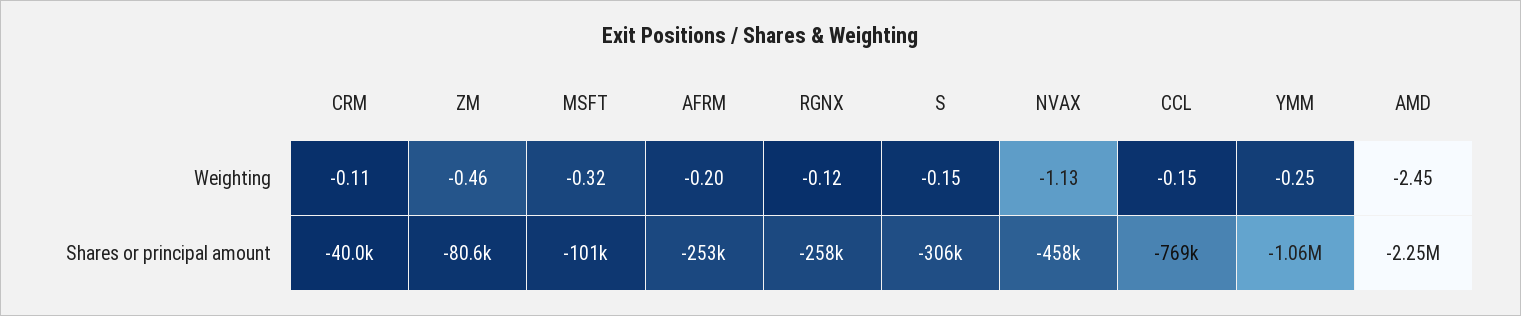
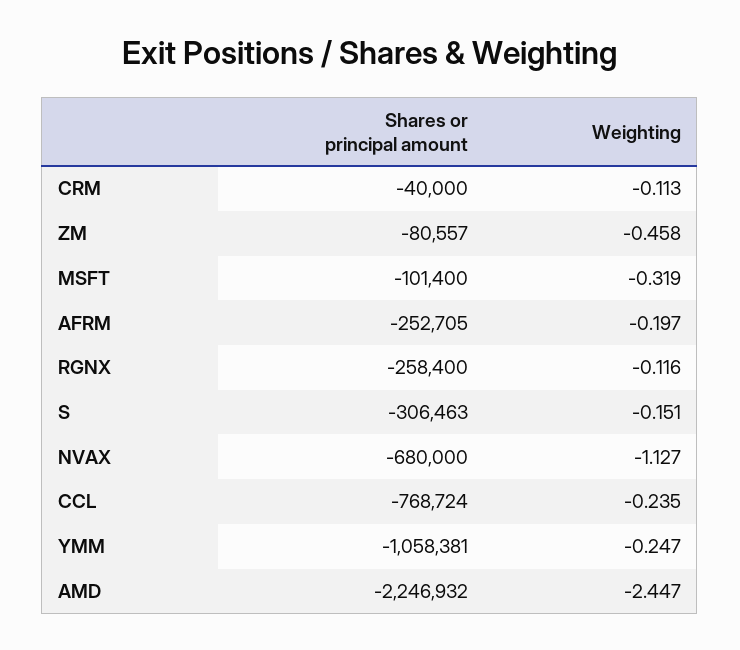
  {
    "CRM": {
      "Weighting": -0.113,
      "Shares or principal amount": -40000
    },
    "ZM": {
      "Weighting": -0.458,
      "Shares or principal amount": -80557
    },
    "MSFT": {
      "Weighting": -0.319,
      "Shares or principal amount": -101400
    },
    "AFRM": {
      "Weighting": -0.197,
      "Shares or principal amount": -252705
    },
    "RGNX": {
      "Weighting": -0.116,
      "Shares or principal amount": -258400
    },
    "S": {
      "Weighting": -0.151,
      "Shares or principal amount": -306463
    },
    "NVAX": {
      "Weighting": -1.127,
-     "Shares or principal amount": -458000
+     "Shares or principal amount": -680000
    },
    "CCL": {
-     "Weighting": -0.15,
+     "Weighting": -0.235,
      "Shares or principal amount": -768724
    },
    "YMM": {
      "Weighting": -0.247,
      "Shares or principal amount": -1058381
    },
    "AMD": {
      "Weighting": -2.447,
      "Shares or principal amount": -2246932
    }
  }

